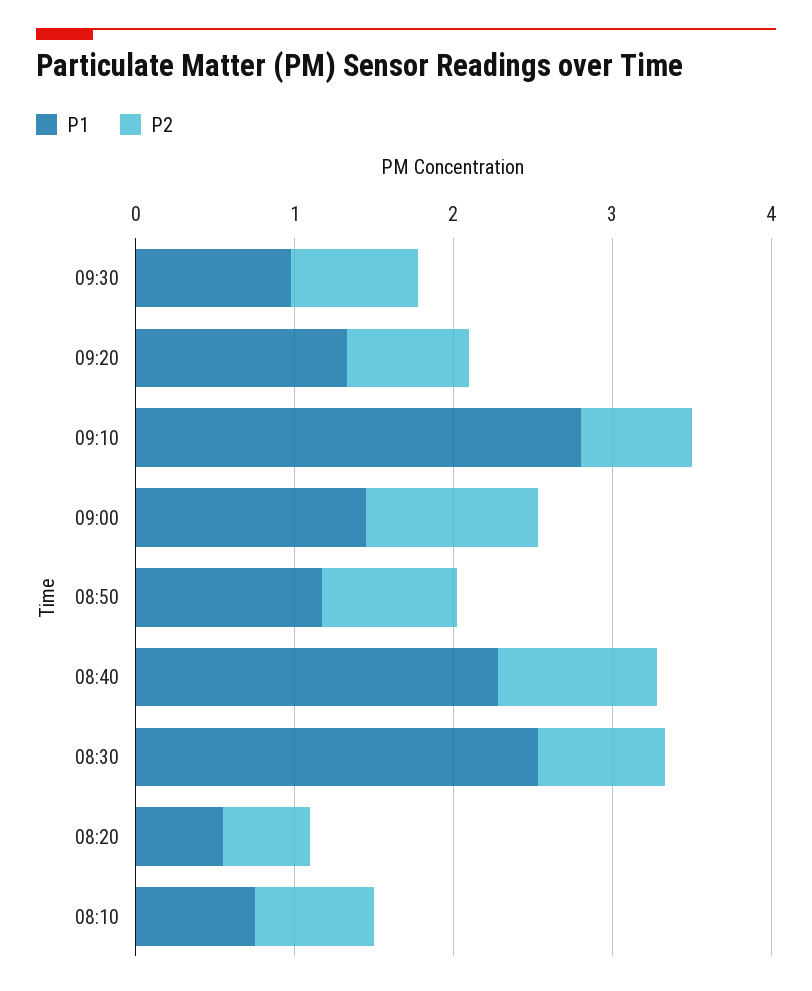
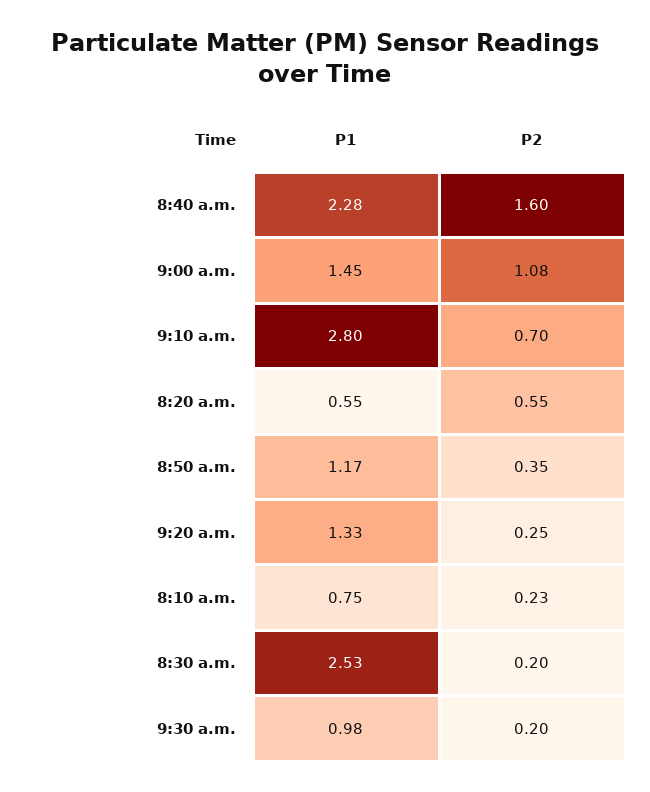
  {
    "P1": {
      "09:30": 0.98,
      "09:20": 1.33,
      "09:10": 2.8,
      "09:00": 1.45,
      "08:50": 1.17,
      "08:40": 2.28,
      "08:30": 2.53,
      "08:20": 0.55,
      "08:10": 0.75
    },
    "P2": {
-     "09:30": 0.8,
+     "09:30": 0.2,
-     "09:20": 0.8,
+     "09:20": 0.25,
      "09:10": 0.7,
      "09:00": 1.08,
-     "08:50": 0.8,
+     "08:50": 0.35,
-     "08:40": 1,
+     "08:40": 1.6,
-     "08:30": 0.8,
+     "08:30": 0.2,
      "08:20": 0.55,
-     "08:10": 0.8
+     "08:10": 0.23
    }
  }

